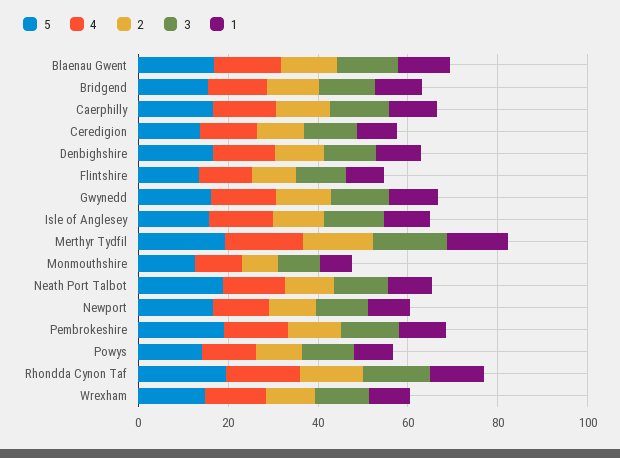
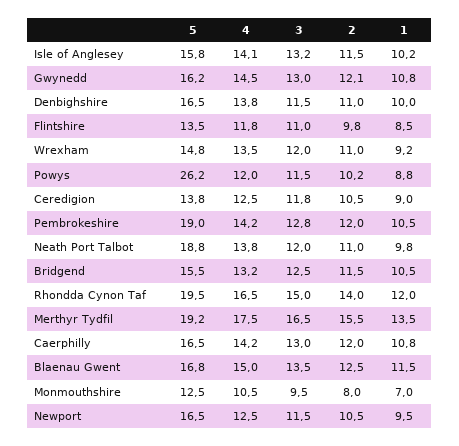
  {
    "5": {
      "Blaenau Gwent": 16.8,
      "Bridgend": 15.5,
      "Caerphilly": 16.5,
      "Ceredigion": 13.8,
      "Denbighshire": 16.5,
      "Flintshire": 13.5,
      "Gwynedd": 16.2,
      "Isle of Anglesey": 15.8,
      "Merthyr Tydfil": 19.2,
      "Monmouthshire": 12.5,
      "Neath Port Talbot": 18.8,
      "Newport": 16.5,
      "Pembrokeshire": 19,
-     "Powys": 15,
+     "Powys": 26.2,
      "Rhondda Cynon Taf": 19.5,
      "Wrexham": 14.8
    },
    "4": {
      "Blaenau Gwent": 15,
      "Bridgend": 13.2,
      "Caerphilly": 14.2,
      "Ceredigion": 12.5,
      "Denbighshire": 13.8,
      "Flintshire": 11.8,
      "Gwynedd": 14.5,
      "Isle of Anglesey": 14.1,
      "Merthyr Tydfil": 17.5,
      "Monmouthshire": 10.5,
      "Neath Port Talbot": 13.8,
      "Newport": 12.5,
      "Pembrokeshire": 14.2,
      "Powys": 12,
      "Rhondda Cynon Taf": 16.5,
      "Wrexham": 13.5
    },
    "2": {
      "Blaenau Gwent": 12.5,
      "Bridgend": 11.5,
      "Caerphilly": 12,
      "Ceredigion": 10.5,
      "Denbighshire": 11,
      "Flintshire": 9.8,
      "Gwynedd": 12.1,
      "Isle of Anglesey": 11.5,
      "Merthyr Tydfil": 15.5,
      "Monmouthshire": 8,
      "Neath Port Talbot": 11,
      "Newport": 10.5,
      "Pembrokeshire": 12,
      "Powys": 10.2,
      "Rhondda Cynon Taf": 14,
      "Wrexham": 11
    },
    "3": {
      "Blaenau Gwent": 13.5,
      "Bridgend": 12.5,
      "Caerphilly": 13,
      "Ceredigion": 11.8,
      "Denbighshire": 11.5,
      "Flintshire": 11,
      "Gwynedd": 13,
      "Isle of Anglesey": 13.2,
      "Merthyr Tydfil": 16.5,
      "Monmouthshire": 9.5,
      "Neath Port Talbot": 12,
      "Newport": 11.5,
      "Pembrokeshire": 12.8,
      "Powys": 11.5,
      "Rhondda Cynon Taf": 15,
      "Wrexham": 12
    },
    "1": {
      "Blaenau Gwent": 11.5,
      "Bridgend": 10.5,
      "Caerphilly": 10.8,
      "Ceredigion": 9,
      "Denbighshire": 10,
      "Flintshire": 8.5,
      "Gwynedd": 10.8,
      "Isle of Anglesey": 10.2,
      "Merthyr Tydfil": 13.5,
      "Monmouthshire": 7,
      "Neath Port Talbot": 9.8,
      "Newport": 9.5,
      "Pembrokeshire": 10.5,
      "Powys": 8.8,
      "Rhondda Cynon Taf": 12,
      "Wrexham": 9.2
    }
  }

